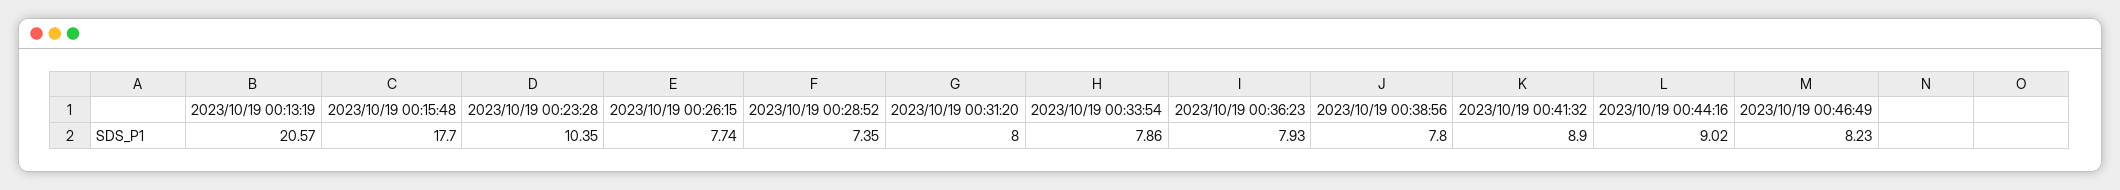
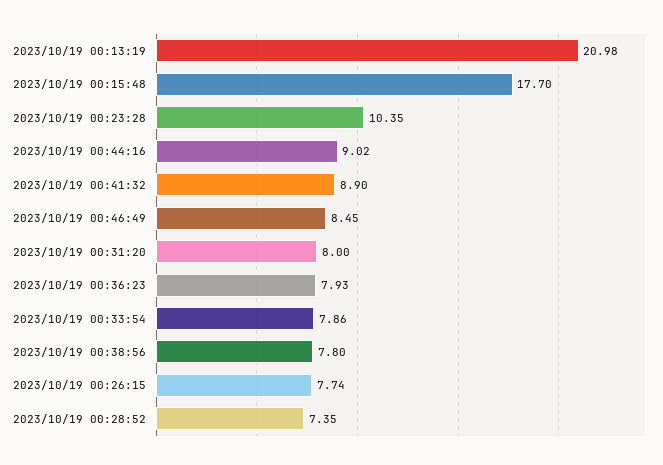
  {
-   "2023/10/19 00:13:19": 20.57,
+   "2023/10/19 00:13:19": 20.98,
    "2023/10/19 00:15:48": 17.7,
    "2023/10/19 00:23:28": 10.35,
    "2023/10/19 00:26:15": 7.74,
    "2023/10/19 00:28:52": 7.35,
    "2023/10/19 00:31:20": 8,
    "2023/10/19 00:33:54": 7.86,
    "2023/10/19 00:36:23": 7.93,
    "2023/10/19 00:38:56": 7.8,
    "2023/10/19 00:41:32": 8.9,
    "2023/10/19 00:44:16": 9.02,
-   "2023/10/19 00:46:49": 8.23
+   "2023/10/19 00:46:49": 8.45
  }

